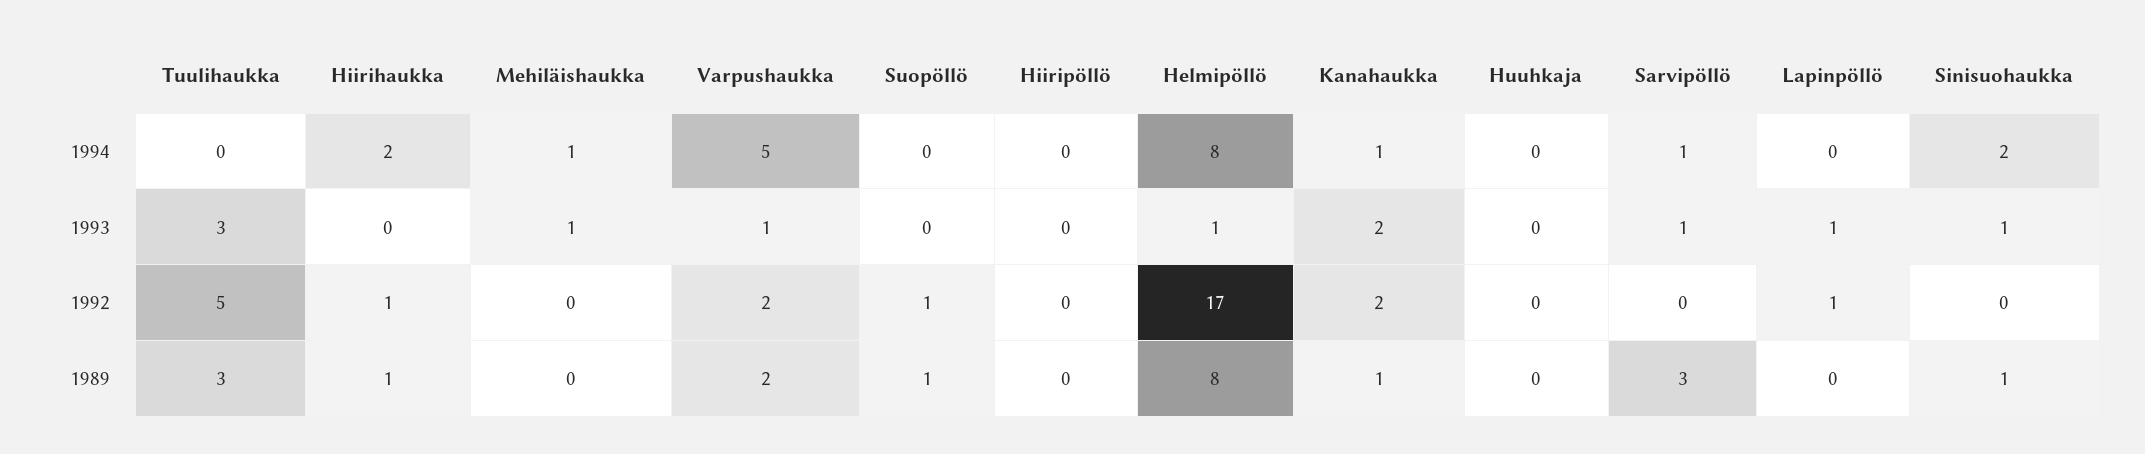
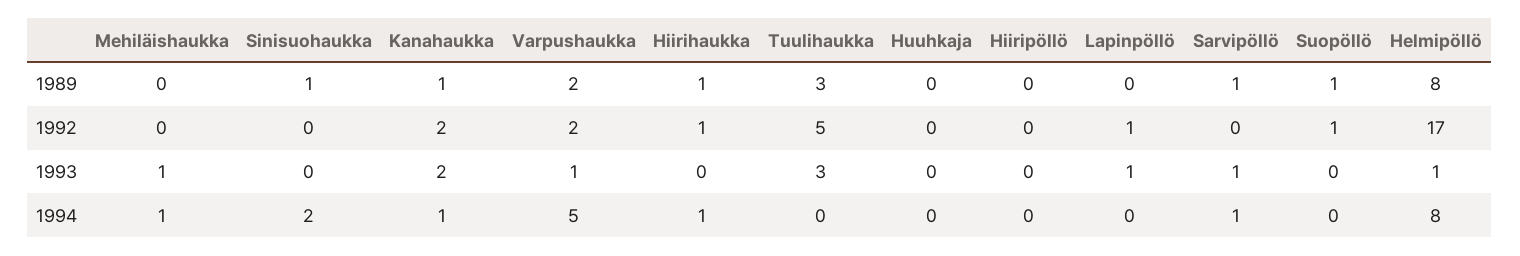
  {
    "Tuulihaukka": {
      "1994": 0,
      "1993": 3,
      "1992": 5,
      "1989": 3
    },
    "Hiirihaukka": {
-     "1994": 2,
+     "1994": 1,
      "1993": 0,
      "1992": 1,
      "1989": 1
    },
    "Mehiläishaukka": {
      "1994": 1,
      "1993": 1,
      "1992": 0,
      "1989": 0
    },
    "Varpushaukka": {
      "1994": 5,
      "1993": 1,
      "1992": 2,
      "1989": 2
    },
    "Suopöllö": {
      "1994": 0,
      "1993": 0,
      "1992": 1,
      "1989": 1
    },
    "Hiiripöllö": {
      "1994": 0,
      "1993": 0,
      "1992": 0,
      "1989": 0
    },
    "Helmipöllö": {
      "1994": 8,
      "1993": 1,
      "1992": 17,
      "1989": 8
    },
    "Kanahaukka": {
      "1994": 1,
      "1993": 2,
      "1992": 2,
      "1989": 1
    },
    "Huuhkaja": {
      "1994": 0,
      "1993": 0,
      "1992": 0,
      "1989": 0
    },
    "Sarvipöllö": {
      "1994": 1,
      "1993": 1,
      "1992": 0,
-     "1989": 3
+     "1989": 1
    },
    "Lapinpöllö": {
      "1994": 0,
      "1993": 1,
      "1992": 1,
      "1989": 0
    },
    "Sinisuohaukka": {
      "1994": 2,
-     "1993": 1,
+     "1993": 0,
      "1992": 0,
      "1989": 1
    }
  }

